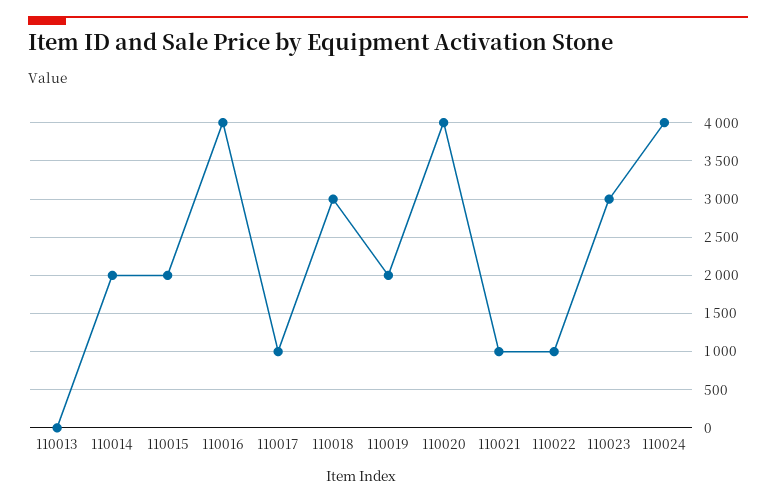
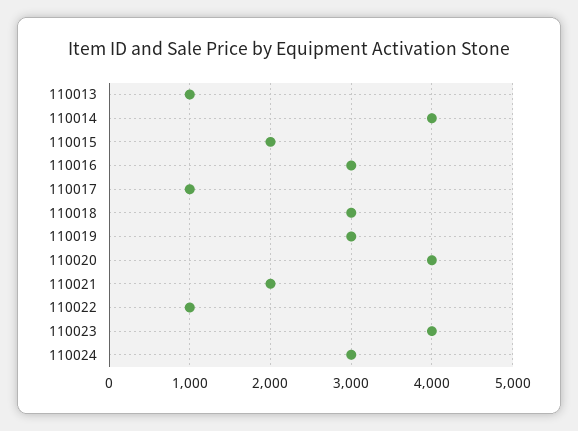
  {
-   "110013": 0,
+   "110013": 1000,
-   "110014": 2000,
+   "110014": 4000,
    "110015": 2000,
-   "110016": 4000,
+   "110016": 3000,
    "110017": 1000,
    "110018": 3000,
-   "110019": 2000,
+   "110019": 3000,
    "110020": 4000,
-   "110021": 1000,
+   "110021": 2000,
    "110022": 1000,
-   "110023": 3000,
+   "110023": 4000,
-   "110024": 4000
+   "110024": 3000
  }

